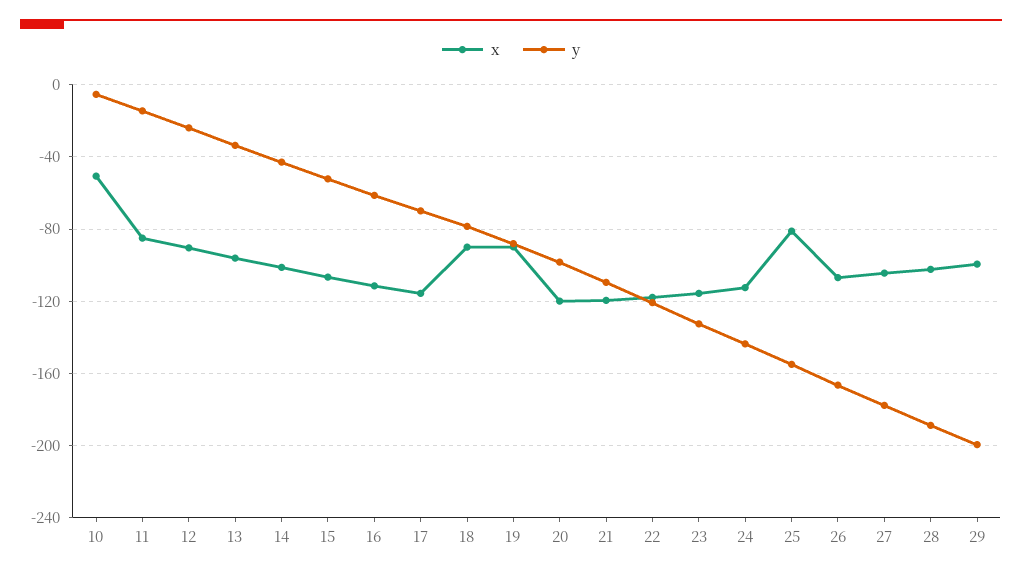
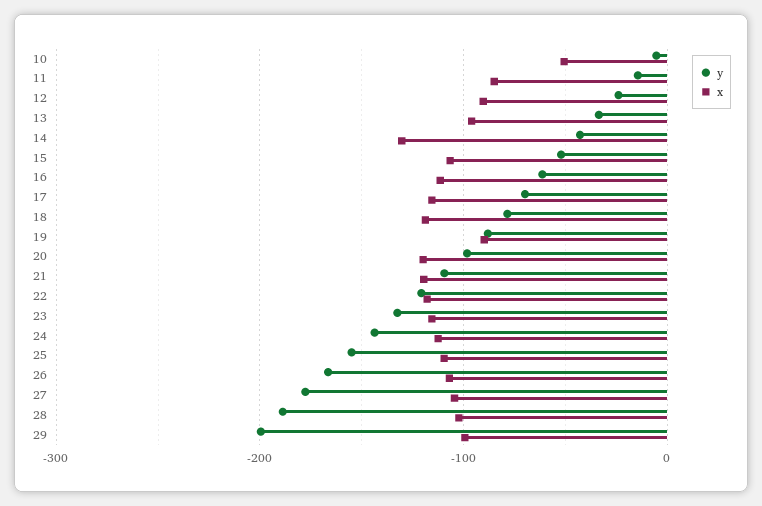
  {
    "x": {
      "10": -50,
      "11": -85,
      "12": -90,
      "13": -95,
-     "14": -100,
+     "14": -130,
      "15": -105,
      "16": -110,
      "17": -115,
-     "18": -90,
+     "18": -120,
      "19": -90,
      "20": -120,
      "21": -120,
      "22": -120,
      "23": -115,
      "24": -115,
-     "25": -80,
+     "25": -110,
      "26": -105,
      "27": -105,
      "28": -100,
      "29": -100
    },
    "y": {
      "10": -5,
      "11": -15,
      "12": -25,
      "13": -35,
      "14": -45,
      "15": -50,
      "16": -60,
      "17": -70,
      "18": -80,
      "19": -90,
      "20": -100,
      "21": -110,
      "22": -120,
      "23": -135,
      "24": -145,
      "25": -155,
      "26": -165,
      "27": -180,
      "28": -190,
      "29": -200
    }
  }

